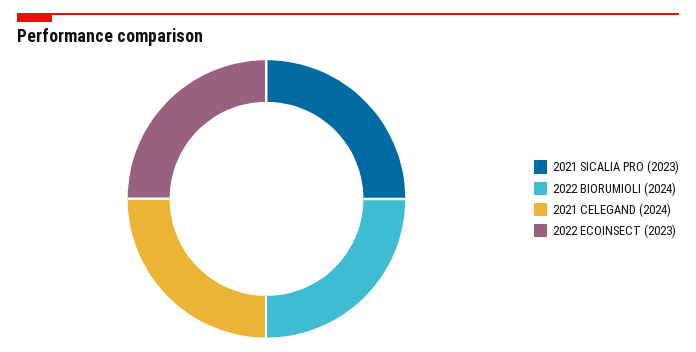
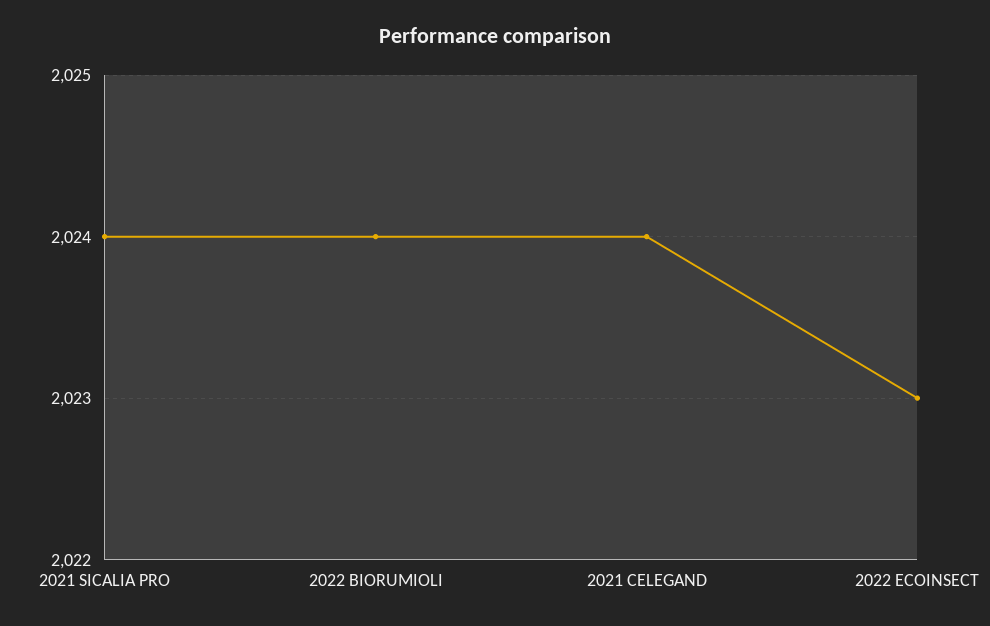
  {
-   "2021 SICALIA PRO": 2023,
+   "2021 SICALIA PRO": 2024,
    "2022 BIORUMIOLI": 2024,
    "2021 CELEGAND": 2024,
    "2022 ECOINSECT": 2023
  }

